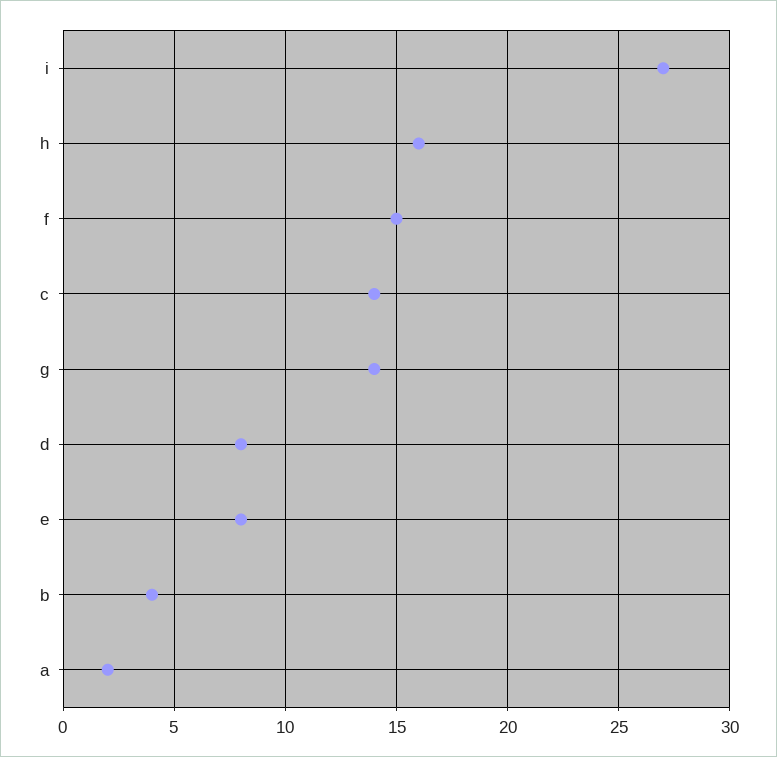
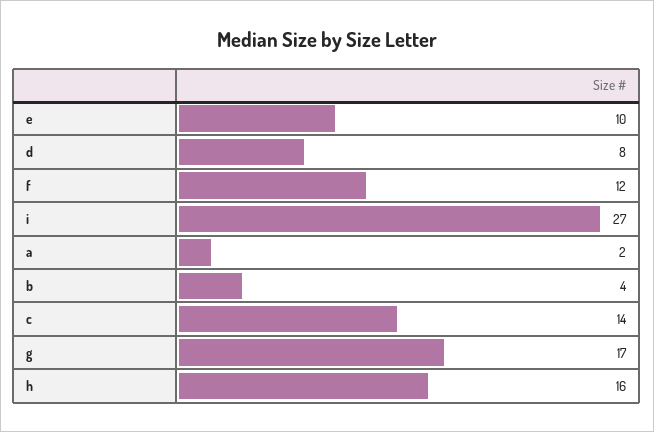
  {
    "i": 27,
    "h": 16,
-   "f": 15,
+   "f": 12,
    "c": 14,
-   "g": 14,
+   "g": 17,
    "d": 8,
-   "e": 8,
+   "e": 10,
    "b": 4,
    "a": 2
  }

